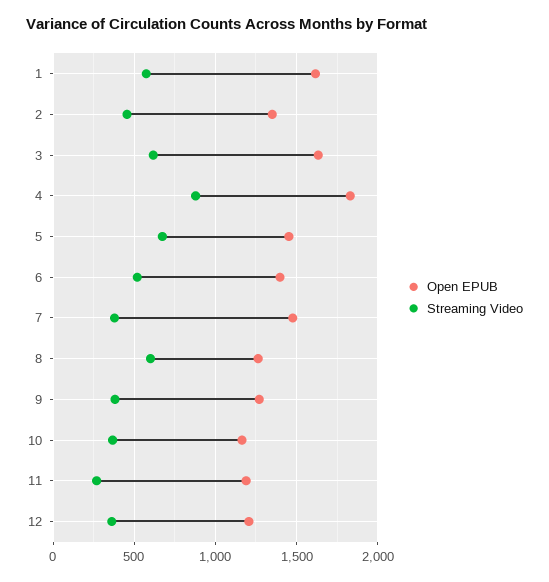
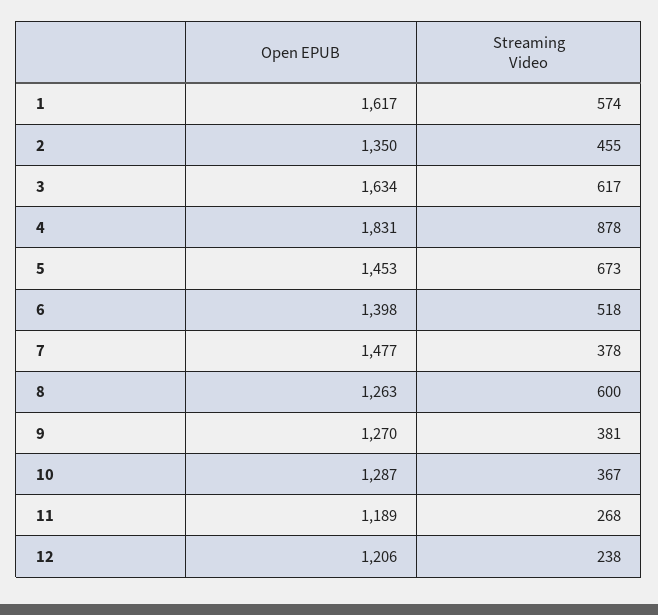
  {
    "Open EPUB": {
      "1": 1617,
      "2": 1350,
      "3": 1634,
      "4": 1831,
      "5": 1453,
      "6": 1398,
      "7": 1477,
      "8": 1263,
      "9": 1270,
-     "10": 1150,
+     "10": 1287,
      "11": 1189,
      "12": 1206
    },
    "Streaming Video": {
      "1": 574,
      "2": 455,
      "3": 617,
      "4": 878,
      "5": 673,
      "6": 518,
      "7": 378,
      "8": 600,
      "9": 381,
      "10": 367,
      "11": 268,
-     "12": 350
+     "12": 238
    }
  }

